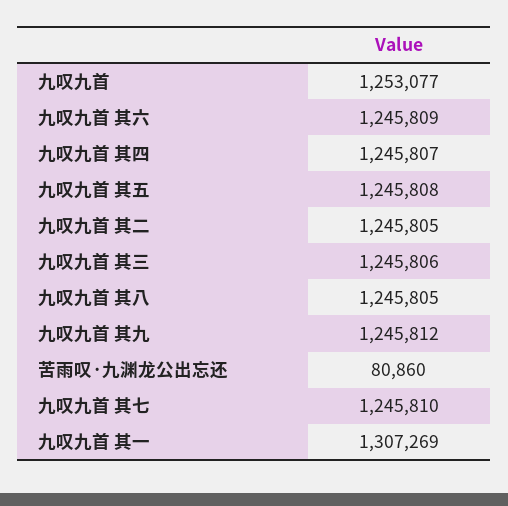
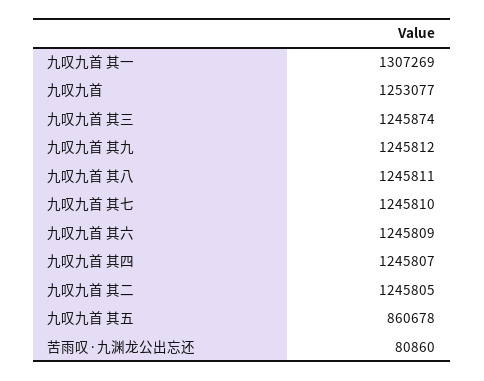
  {
    "九叹九首": 1253077,
    "九叹九首 其六": 1245809,
    "九叹九首 其四": 1245807,
-   "九叹九首 其五": 1245808,
+   "九叹九首 其五": 860678,
    "九叹九首 其二": 1245805,
-   "九叹九首 其三": 1245806,
+   "九叹九首 其三": 1245874,
-   "九叹九首 其八": 1245805,
+   "九叹九首 其八": 1245811,
    "九叹九首 其九": 1245812,
    "苦雨叹·九渊龙公出忘还": 80860,
    "九叹九首 其七": 1245810,
    "九叹九首 其一": 1307269
  }

